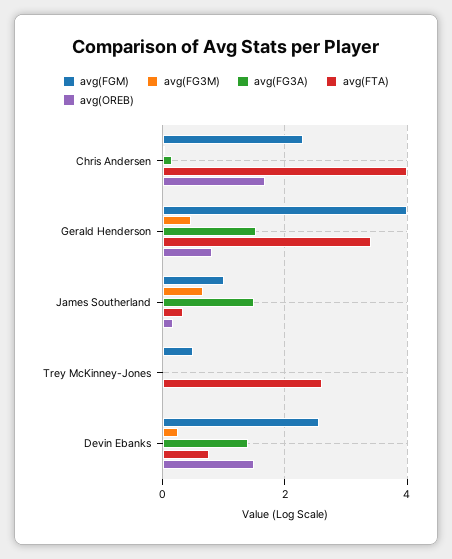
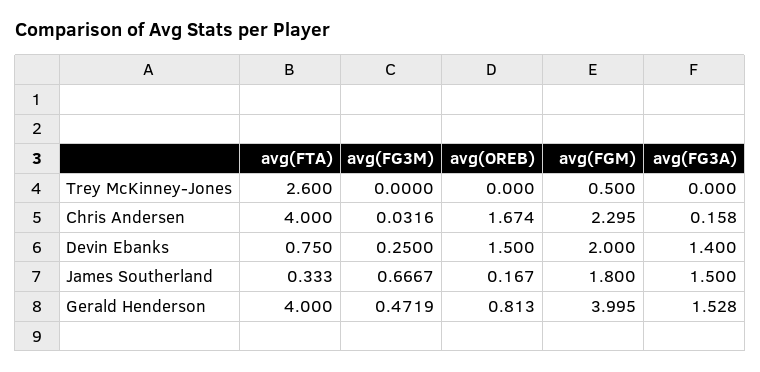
  {
    "avg(FGM)": {
      "Chris Andersen": 2.295,
      "Gerald Henderson": 3.995,
-     "James Southerland": 1,
+     "James Southerland": 1.8,
      "Trey McKinney-Jones": 0.5,
-     "Devin Ebanks": 2.6
+     "Devin Ebanks": 2
    },
    "avg(FG3M)": {
      "Chris Andersen": 0.0316,
      "Gerald Henderson": 0.4719,
      "James Southerland": 0.6667,
      "Trey McKinney-Jones": 0,
      "Devin Ebanks": 0.25
    },
    "avg(FG3A)": {
      "Chris Andersen": 0.158,
      "Gerald Henderson": 1.528,
      "James Southerland": 1.5,
      "Trey McKinney-Jones": 0,
      "Devin Ebanks": 1.4
    },
    "avg(FTA)": {
      "Chris Andersen": 4,
-     "Gerald Henderson": 3.4,
+     "Gerald Henderson": 4,
      "James Southerland": 0.333,
      "Trey McKinney-Jones": 2.6,
      "Devin Ebanks": 0.75
    },
    "avg(OREB)": {
      "Chris Andersen": 1.674,
      "Gerald Henderson": 0.813,
      "James Southerland": 0.167,
      "Trey McKinney-Jones": 0,
      "Devin Ebanks": 1.5
    }
  }

